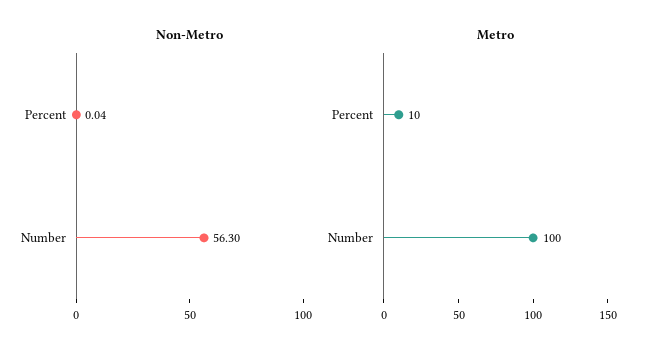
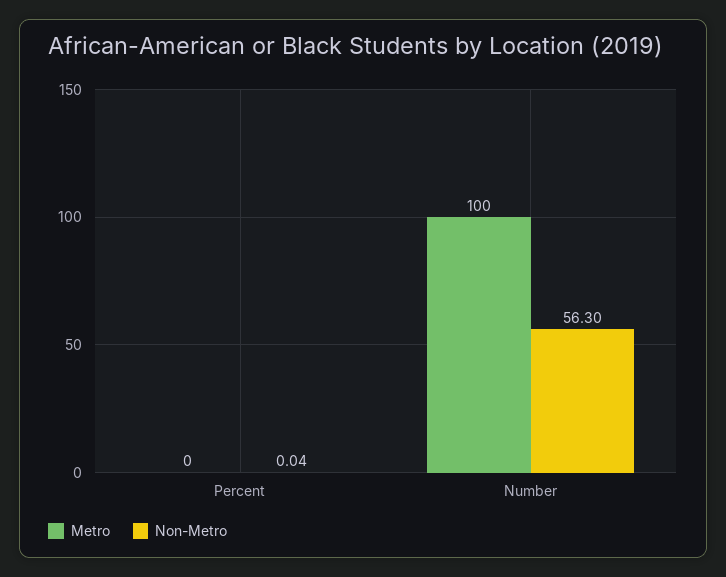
  {
    "Non-Metro": {
      "Percent": 0.04,
      "Number": 56.3
    },
    "Metro": {
-     "Percent": 10,
+     "Percent": 0,
      "Number": 100
    }
  }

